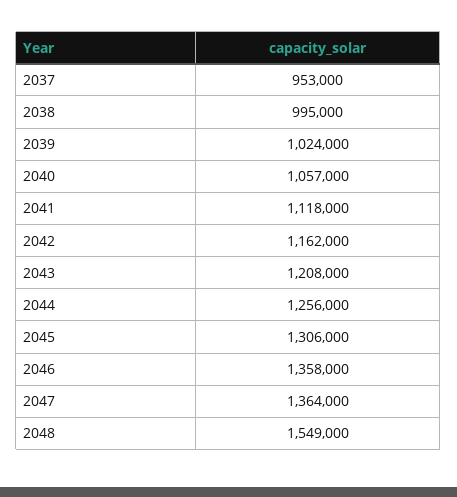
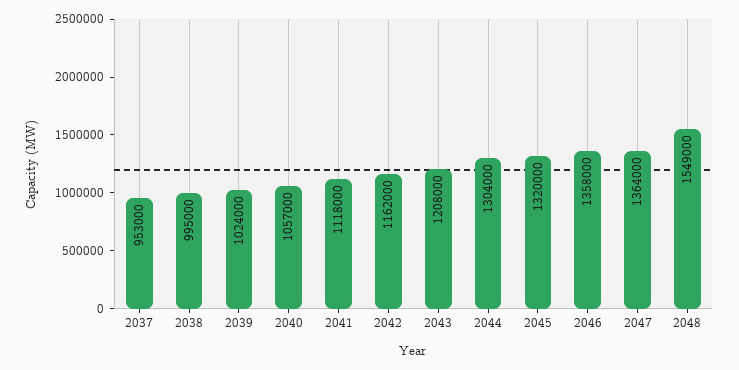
  {
    "2037": 953000,
    "2038": 995000,
    "2039": 1024000,
    "2040": 1057000,
    "2041": 1118000,
    "2042": 1162000,
    "2043": 1208000,
-   "2044": 1256000,
+   "2044": 1304000,
-   "2045": 1306000,
+   "2045": 1320000,
    "2046": 1358000,
    "2047": 1364000,
    "2048": 1549000
  }

